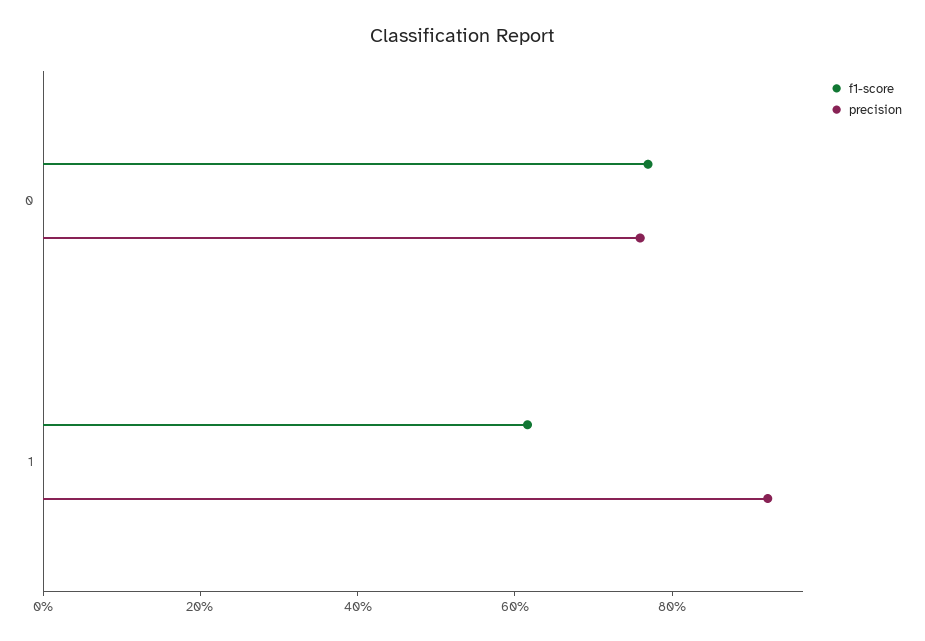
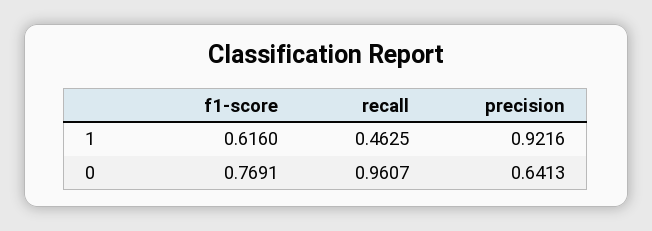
  {
    "f1-score": {
      "0": 0.7691,
      "1": 0.616
    },
    "precision": {
-     "0": 0.75,
+     "0": 0.6413,
      "1": 0.9216
-   }
+   },
+   "recall": {
+     "1": 0.4625,
+     "0": 0.9607
+   }
  }

